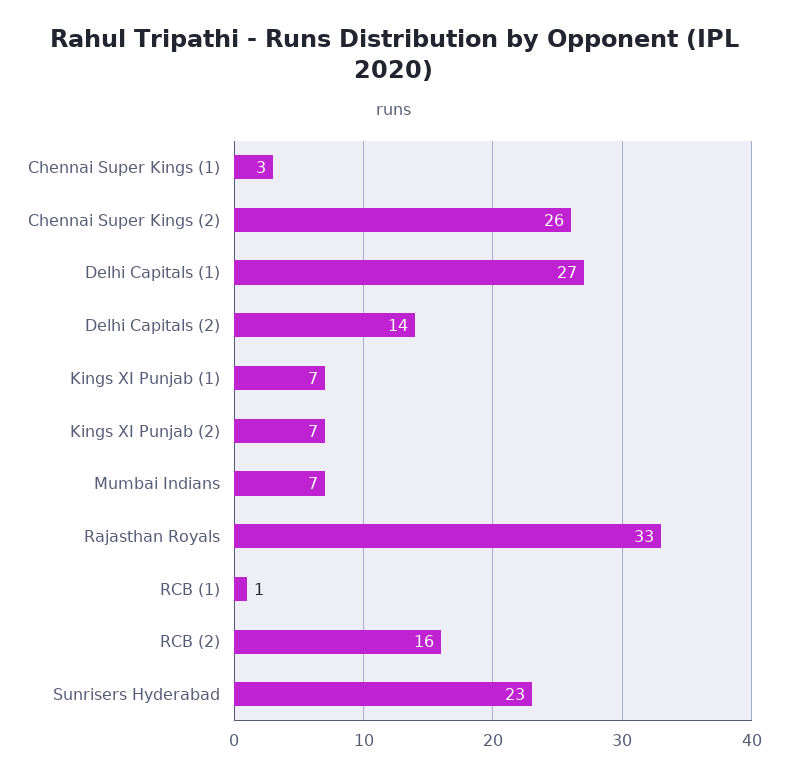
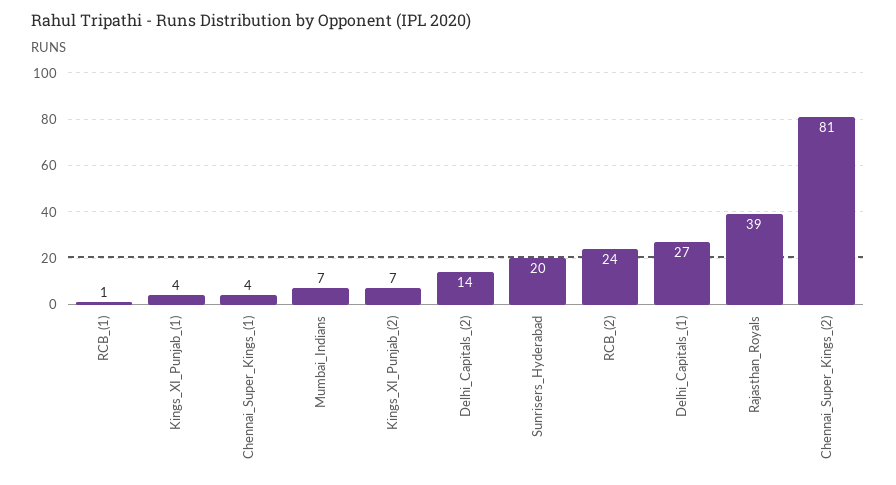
  {
-   "Chennai Super Kings (1)": 3,
+   "Chennai Super Kings (1)": 4,
-   "Chennai Super Kings (2)": 26,
+   "Chennai Super Kings (2)": 81,
    "Delhi Capitals (1)": 27,
    "Delhi Capitals (2)": 14,
-   "Kings XI Punjab (1)": 7,
+   "Kings XI Punjab (1)": 4,
    "Kings XI Punjab (2)": 7,
    "Mumbai Indians": 7,
-   "Rajasthan Royals": 33,
+   "Rajasthan Royals": 39,
    "RCB (1)": 1,
-   "RCB (2)": 16,
+   "RCB (2)": 24,
-   "Sunrisers Hyderabad": 23
+   "Sunrisers Hyderabad": 20
  }

